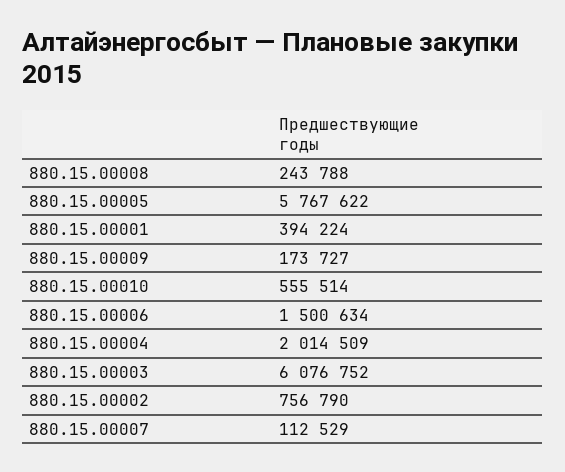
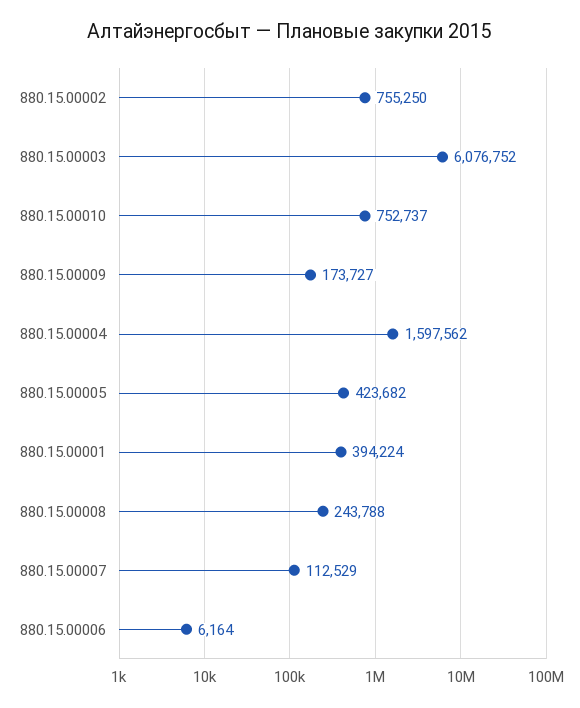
  {
    "880.15.00008": 243788,
-   "880.15.00005": 5767622,
+   "880.15.00005": 423682,
    "880.15.00001": 394224,
    "880.15.00009": 173727,
-   "880.15.00010": 555514,
+   "880.15.00010": 752737,
-   "880.15.00006": 1500634,
+   "880.15.00006": 6164,
-   "880.15.00004": 2014509,
+   "880.15.00004": 1597562,
    "880.15.00003": 6076752,
-   "880.15.00002": 756790,
+   "880.15.00002": 755250,
    "880.15.00007": 112529
  }

